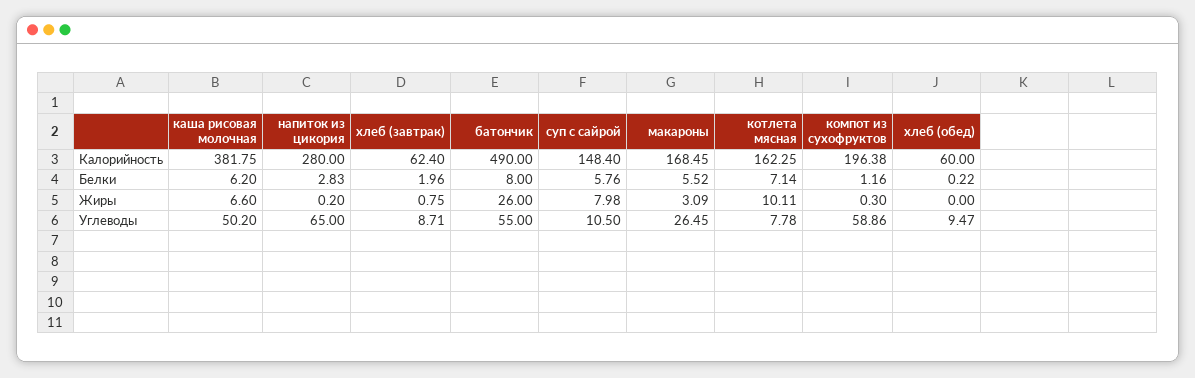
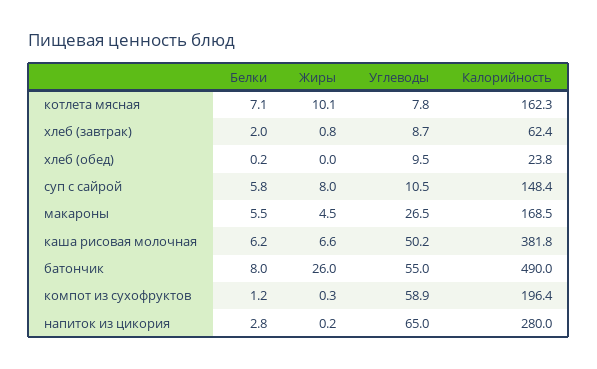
  {
    "каша рисовая молочная": {
      "Калорийность": 381.75,
      "Белки": 6.2,
      "Жиры": 6.6,
      "Углеводы": 50.2
    },
    "напиток из цикория": {
      "Калорийность": 280,
      "Белки": 2.83,
      "Жиры": 0.2,
      "Углеводы": 65
    },
    "хлеб (завтрак)": {
      "Калорийность": 62.4,
      "Белки": 1.96,
      "Жиры": 0.75,
      "Углеводы": 8.71
    },
    "батончик": {
      "Калорийность": 490,
      "Белки": 8,
      "Жиры": 26,
      "Углеводы": 55
    },
    "суп с сайрой": {
      "Калорийность": 148.4,
      "Белки": 5.76,
      "Жиры": 7.98,
      "Углеводы": 10.5
    },
    "макароны": {
      "Калорийность": 168.45,
      "Белки": 5.52,
-     "Жиры": 3.09,
+     "Жиры": 4.5,
      "Углеводы": 26.45
    },
    "котлета мясная": {
      "Калорийность": 162.25,
      "Белки": 7.14,
      "Жиры": 10.11,
      "Углеводы": 7.78
    },
    "компот из сухофруктов": {
      "Калорийность": 196.38,
      "Белки": 1.16,
      "Жиры": 0.3,
      "Углеводы": 58.86
    },
    "хлеб (обед)": {
-     "Калорийность": 60,
+     "Калорийность": 23.8,
      "Белки": 0.22,
      "Жиры": 0,
      "Углеводы": 9.47
    }
  }

